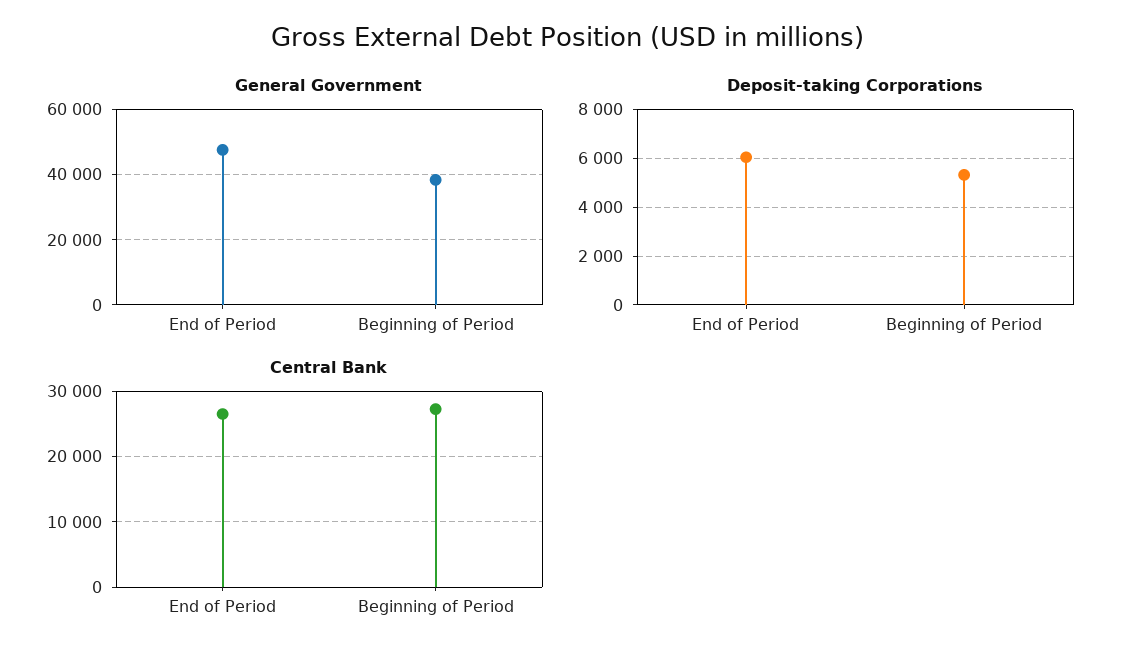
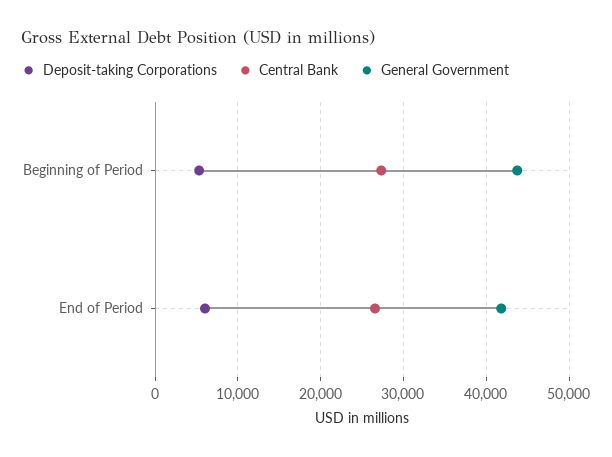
  {
    "General Government": {
-     "End of Period": 48000,
+     "End of Period": 42000,
-     "Beginning of Period": 38000
+     "Beginning of Period": 44000
    },
    "Deposit-taking Corporations": {
      "End of Period": 6000,
      "Beginning of Period": 5250
    },
    "Central Bank": {
      "End of Period": 27000,
      "Beginning of Period": 27000
    }
  }

